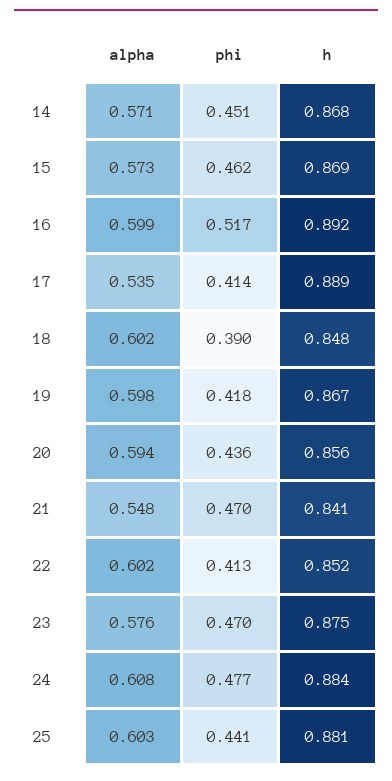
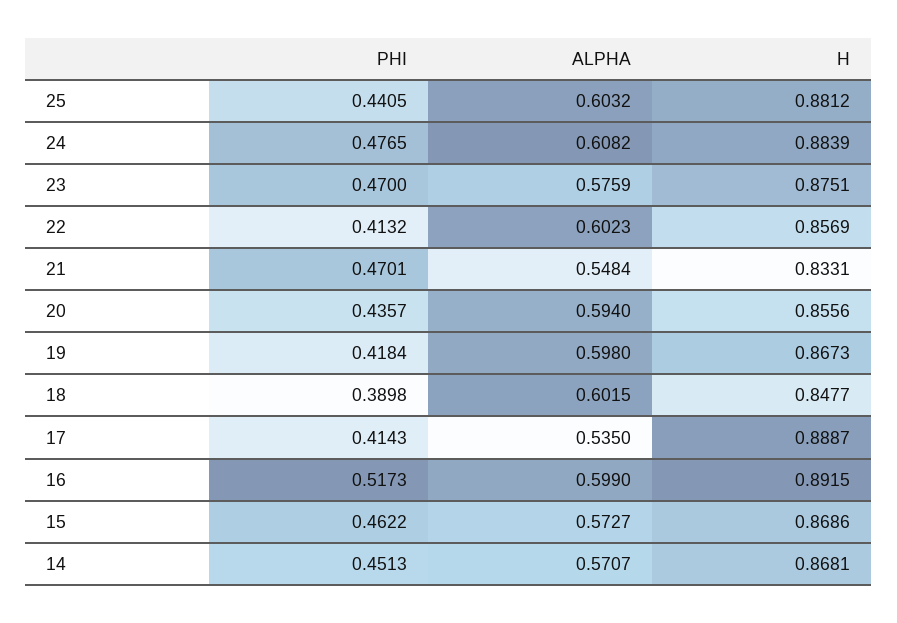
  {
    "alpha": {
      "14": 0.5707,
      "15": 0.5727,
      "16": 0.599,
      "17": 0.535,
      "18": 0.6015,
      "19": 0.598,
      "20": 0.594,
      "21": 0.5484,
      "22": 0.6023,
      "23": 0.5759,
      "24": 0.6082,
      "25": 0.6032
    },
    "phi": {
      "14": 0.4513,
      "15": 0.4622,
      "16": 0.5173,
      "17": 0.4143,
      "18": 0.3898,
      "19": 0.4184,
      "20": 0.4357,
      "21": 0.4701,
      "22": 0.4132,
      "23": 0.47,
      "24": 0.4765,
      "25": 0.4405
    },
    "h": {
      "14": 0.8681,
      "15": 0.8686,
      "16": 0.8915,
      "17": 0.8887,
      "18": 0.8477,
      "19": 0.8673,
      "20": 0.8556,
-     "21": 0.841,
+     "21": 0.8331,
-     "22": 0.852,
+     "22": 0.8569,
      "23": 0.8751,
      "24": 0.8839,
      "25": 0.8812
    }
  }

